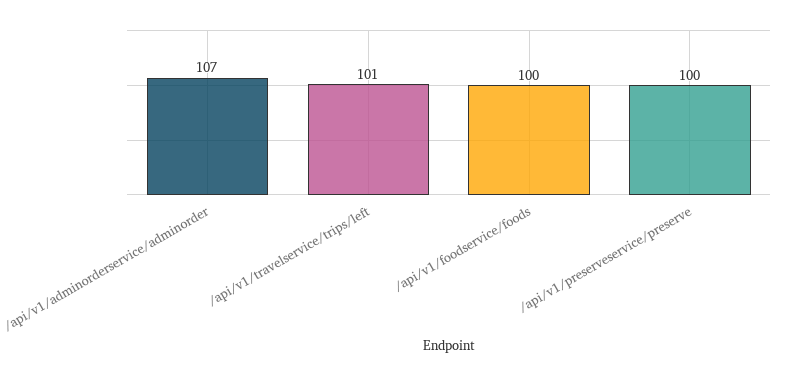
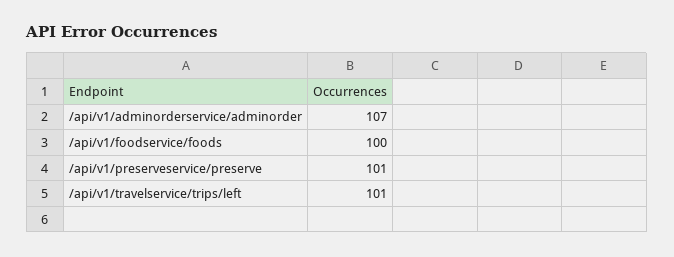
  {
    "/api/v1/adminorderservice/adminorder": 107,
    "/api/v1/travelservice/trips/left": 101,
    "/api/v1/foodservice/foods": 100,
-   "/api/v1/preserveservice/preserve": 100
+   "/api/v1/preserveservice/preserve": 101
  }

